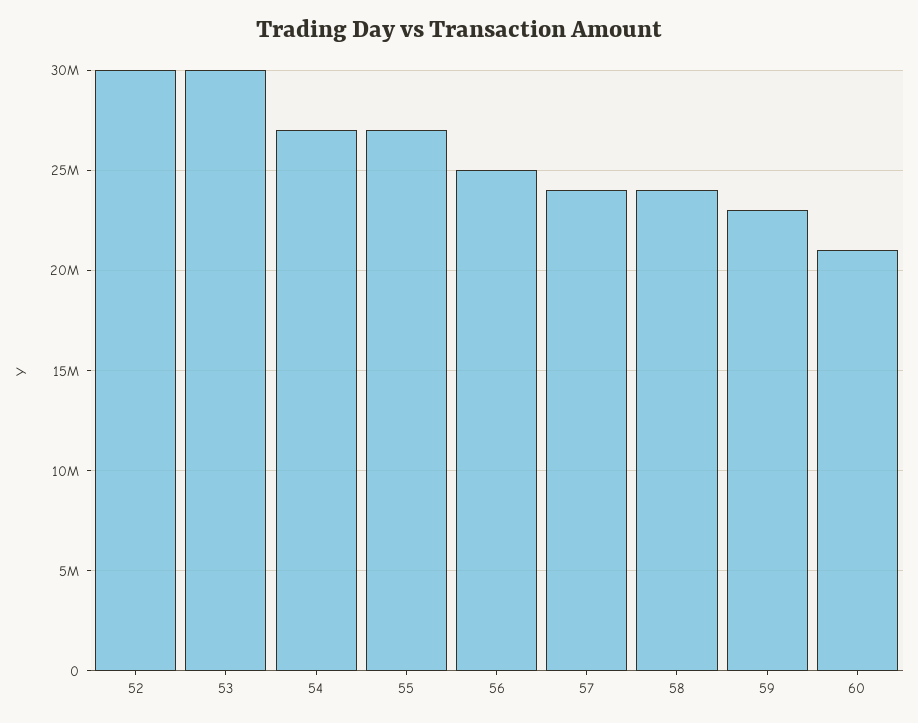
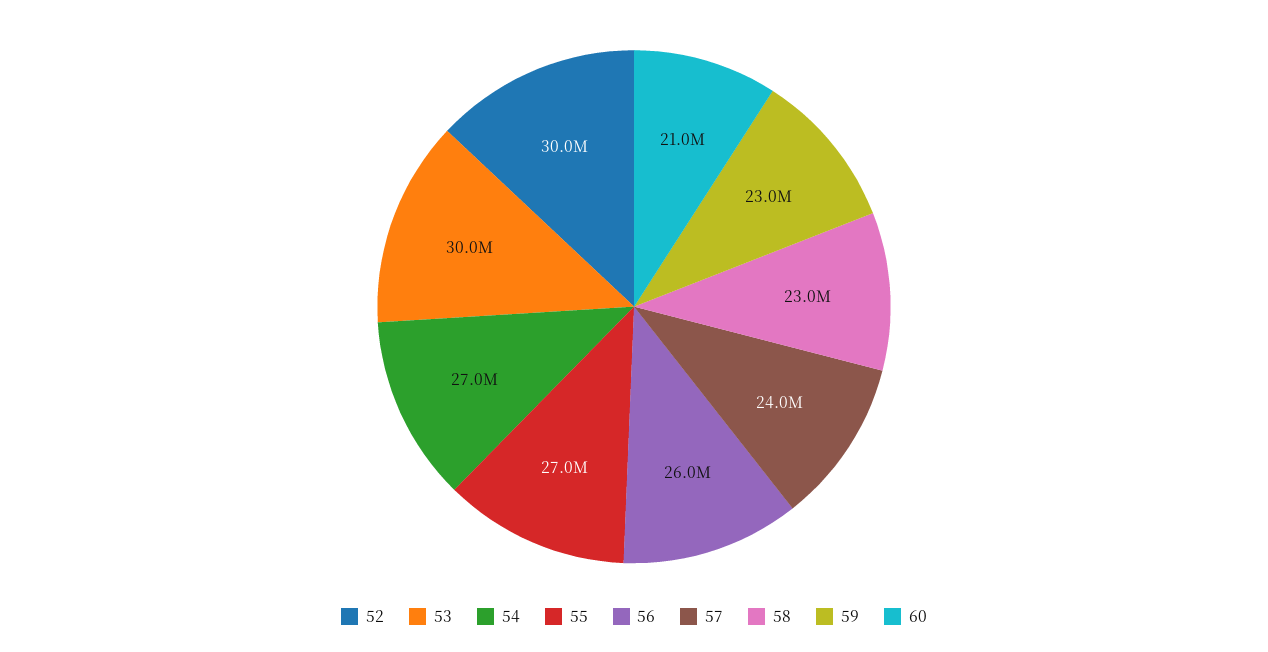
  {
    "52": 30000000,
    "53": 30000000,
    "54": 27000000,
    "55": 27000000,
-   "56": 25000000,
+   "56": 26000000,
    "57": 24000000,
-   "58": 24000000,
+   "58": 23000000,
    "59": 23000000,
    "60": 21000000
  }

